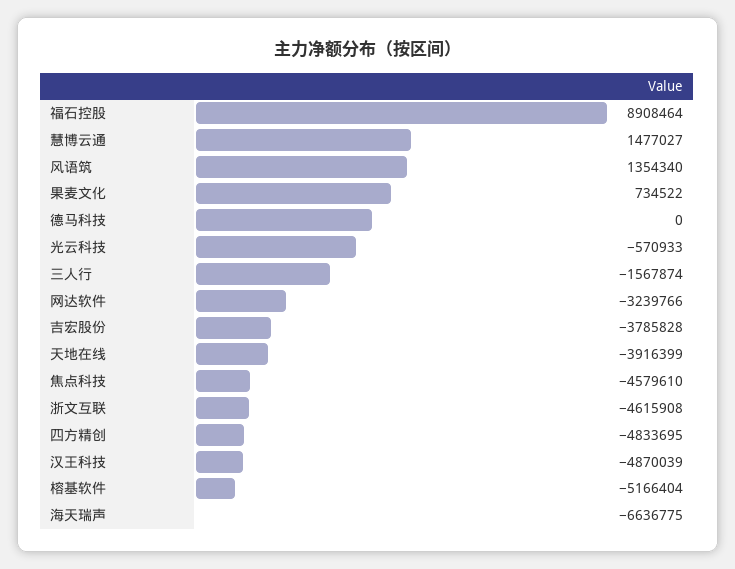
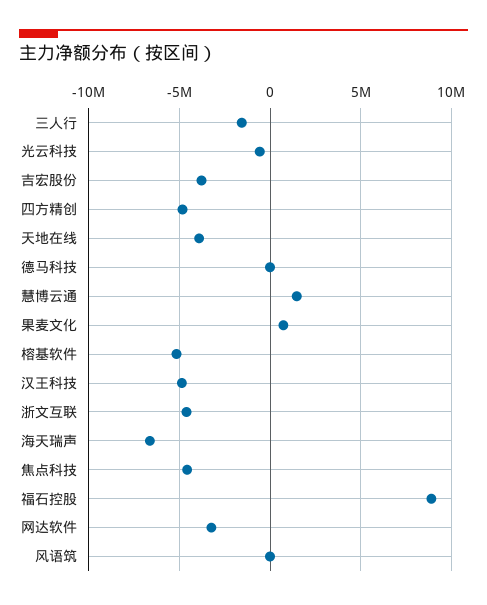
  {
    "福石控股": 8908464,
    "慧博云通": 1477027,
-   "风语筑": 1354340,
+   "风语筑": 0,
    "果麦文化": 734522,
    "德马科技": 0,
    "光云科技": -570933,
    "三人行": -1567874,
    "网达软件": -3239766,
    "吉宏股份": -3785828,
    "天地在线": -3916399,
    "焦点科技": -4579610,
    "浙文互联": -4615908,
    "四方精创": -4833695,
    "汉王科技": -4870039,
    "榕基软件": -5166404,
    "海天瑞声": -6636775
  }

